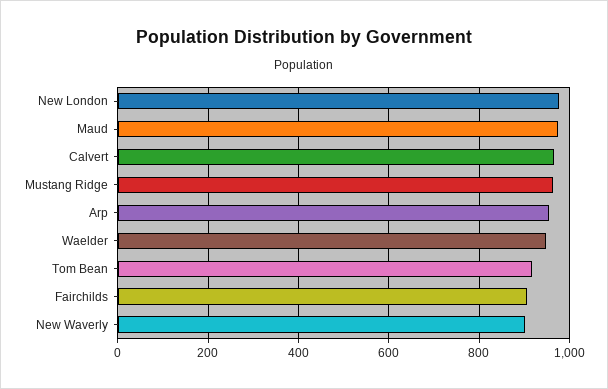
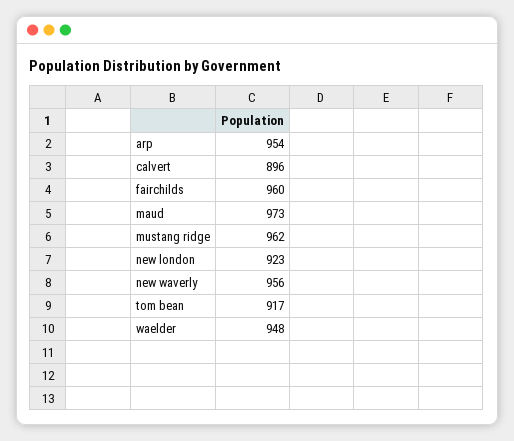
  {
-   "New London": 980,
+   "New London": 923,
    "Maud": 973,
-   "Calvert": 960,
+   "Calvert": 896,
    "Mustang Ridge": 962,
    "Arp": 954,
    "Waelder": 948,
    "Tom Bean": 917,
-   "Fairchilds": 900,
+   "Fairchilds": 960,
-   "New Waverly": 900
+   "New Waverly": 956
  }

